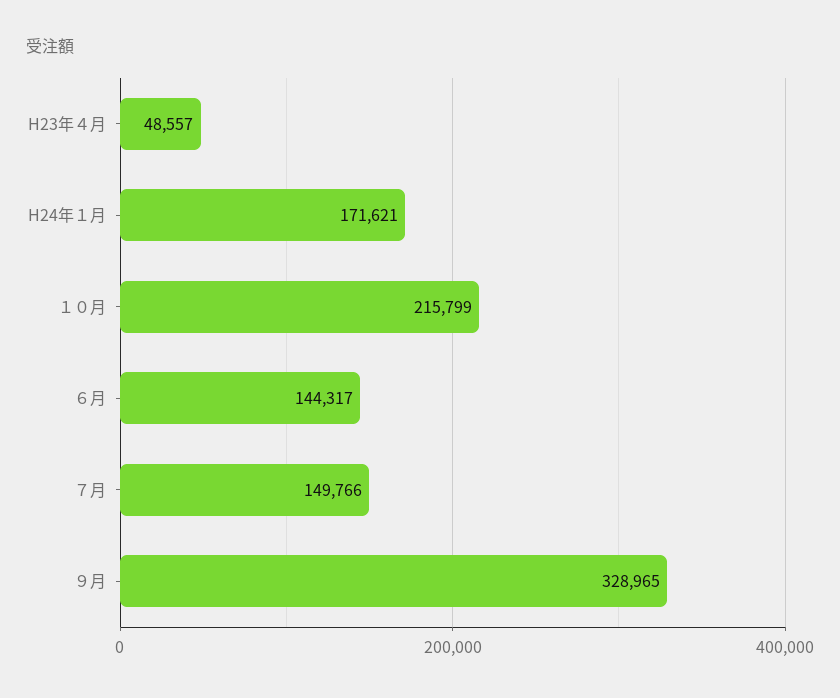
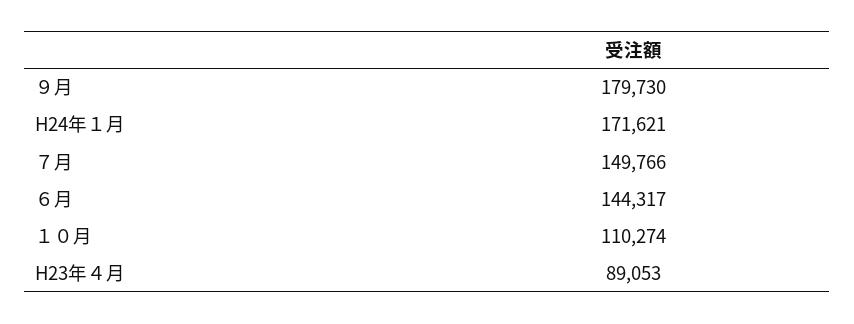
  {
-   "H23年４月": 48557,
+   "H23年４月": 89053,
    "H24年１月": 171621,
-   "１０月": 215799,
+   "１０月": 110274,
    "６月": 144317,
    "７月": 149766,
-   "９月": 328965
+   "９月": 179730
  }

